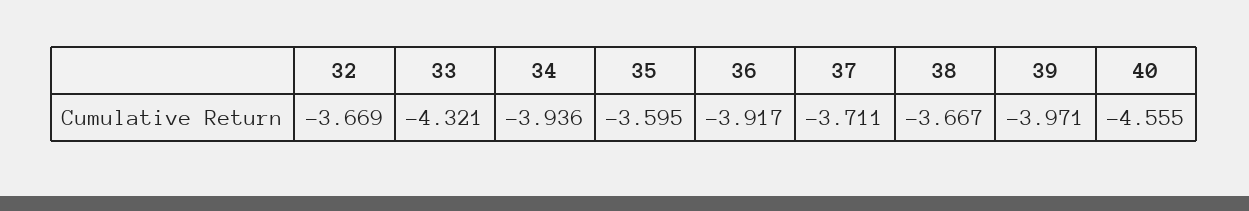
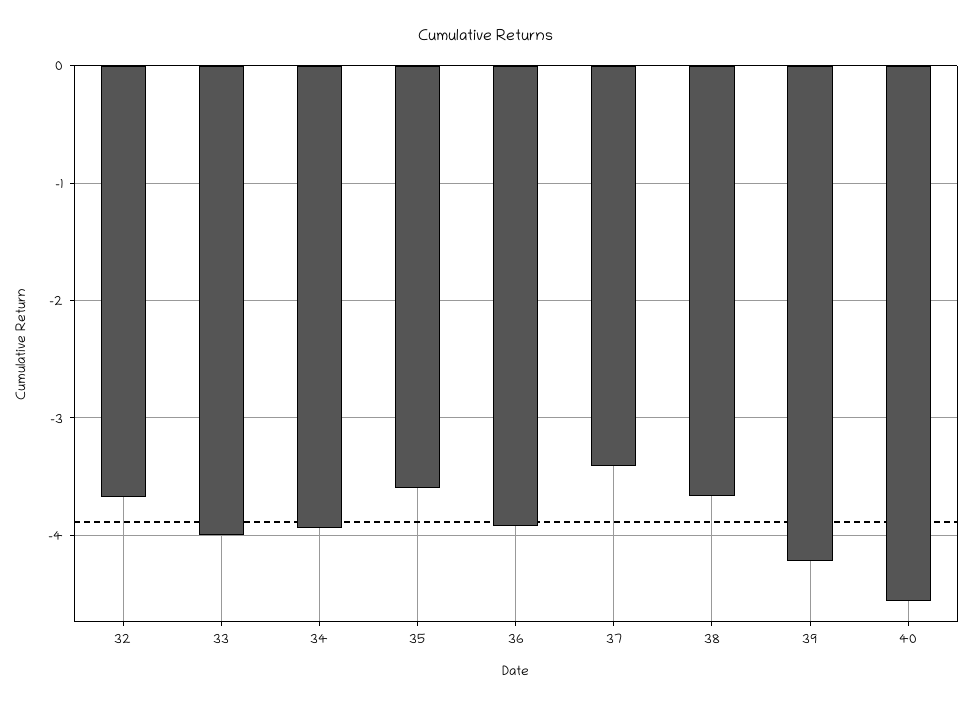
  {
    "32": -3.669,
-   "33": -4.321,
+   "33": -4,
    "34": -3.936,
    "35": -3.595,
    "36": -3.917,
-   "37": -3.711,
+   "37": -3.4,
    "38": -3.667,
-   "39": -3.971,
+   "39": -4.2,
    "40": -4.555
  }

